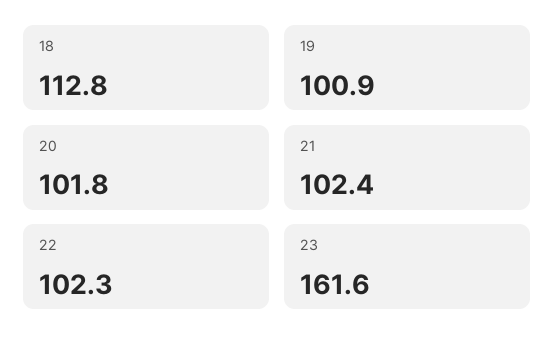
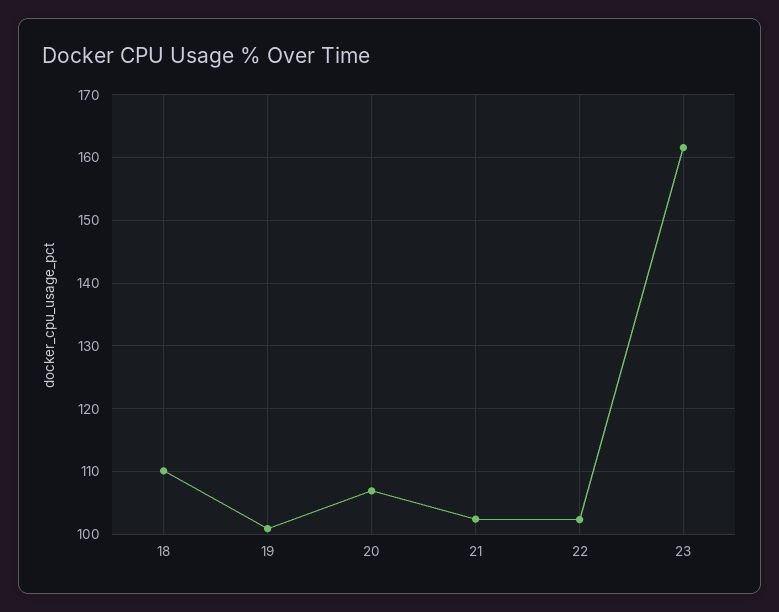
  {
-   "18": 112.8,
+   "18": 110,
    "19": 100.9,
-   "20": 101.8,
+   "20": 107,
    "21": 102.4,
    "22": 102.3,
    "23": 161.6
  }

